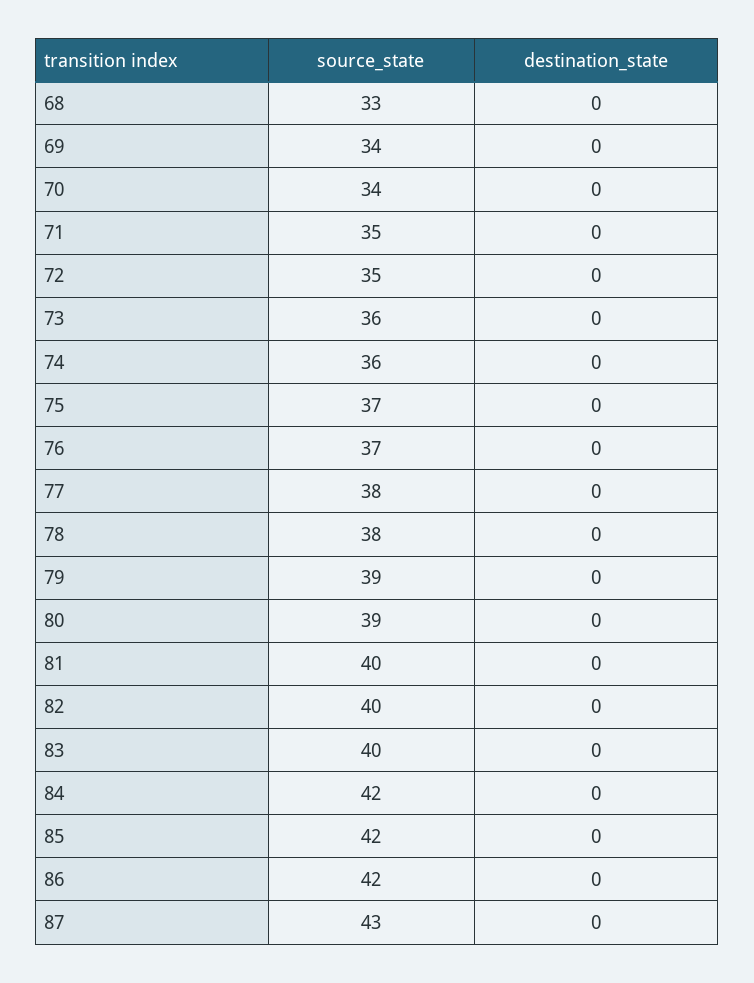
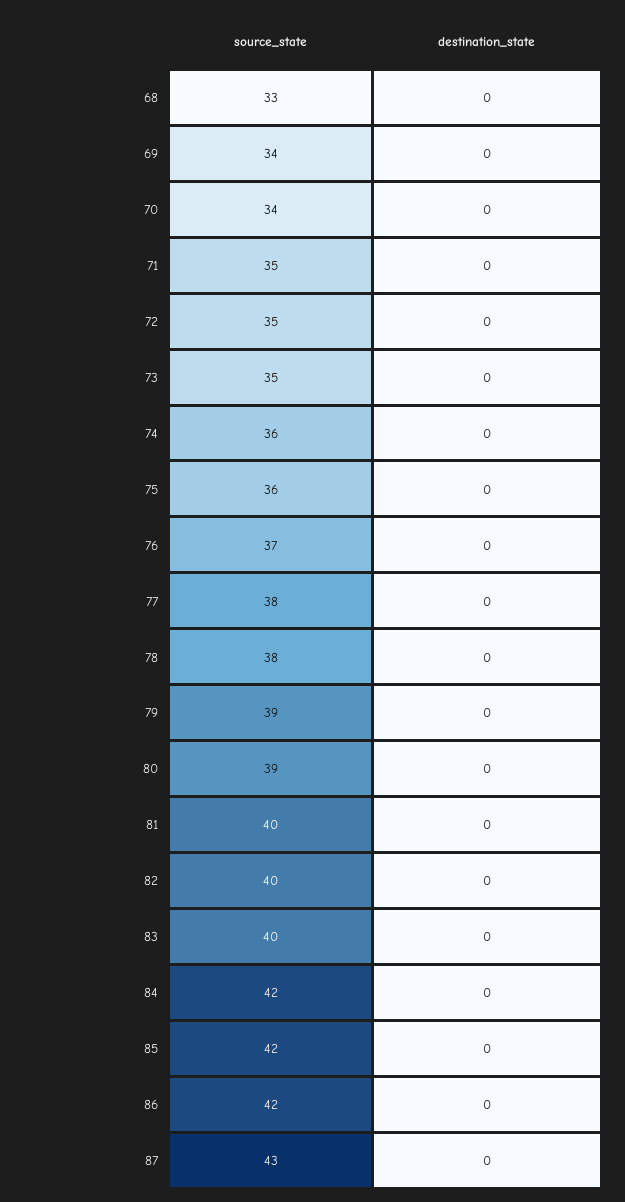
  {
    "source_state": {
      "68": 33,
      "69": 34,
      "70": 34,
      "71": 35,
      "72": 35,
-     "73": 36,
+     "73": 35,
      "74": 36,
-     "75": 37,
+     "75": 36,
      "76": 37,
      "77": 38,
      "78": 38,
      "79": 39,
      "80": 39,
      "81": 40,
      "82": 40,
      "83": 40,
      "84": 42,
      "85": 42,
      "86": 42,
      "87": 43
    },
    "destination_state": {
      "68": 0,
      "69": 0,
      "70": 0,
      "71": 0,
      "72": 0,
      "73": 0,
      "74": 0,
      "75": 0,
      "76": 0,
      "77": 0,
      "78": 0,
      "79": 0,
      "80": 0,
      "81": 0,
      "82": 0,
      "83": 0,
      "84": 0,
      "85": 0,
      "86": 0,
      "87": 0
    }
  }

